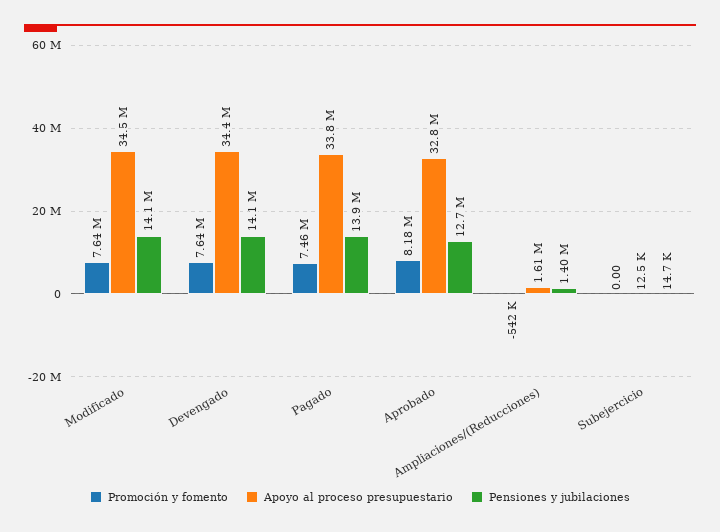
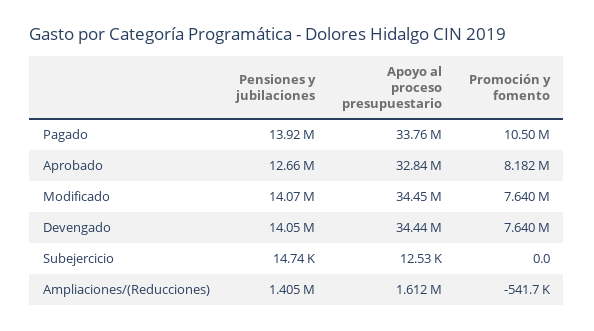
  {
    "Promoción y fomento": {
      "Modificado": 7640000,
      "Devengado": 7640000,
-     "Pagado": 7460000,
+     "Pagado": 10500000,
      "Aprobado": 8182000,
      "Ampliaciones/(Reducciones)": -541700,
      "Subejercicio": 0
    },
    "Apoyo al proceso presupuestario": {
      "Modificado": 34450000,
      "Devengado": 34440000,
      "Pagado": 33760000,
      "Aprobado": 32840000,
      "Ampliaciones/(Reducciones)": 1612000,
      "Subejercicio": 12530
    },
    "Pensiones y jubilaciones": {
      "Modificado": 14070000,
      "Devengado": 14050000,
      "Pagado": 13920000,
      "Aprobado": 12660000,
      "Ampliaciones/(Reducciones)": 1405000,
      "Subejercicio": 14740
    }
  }

